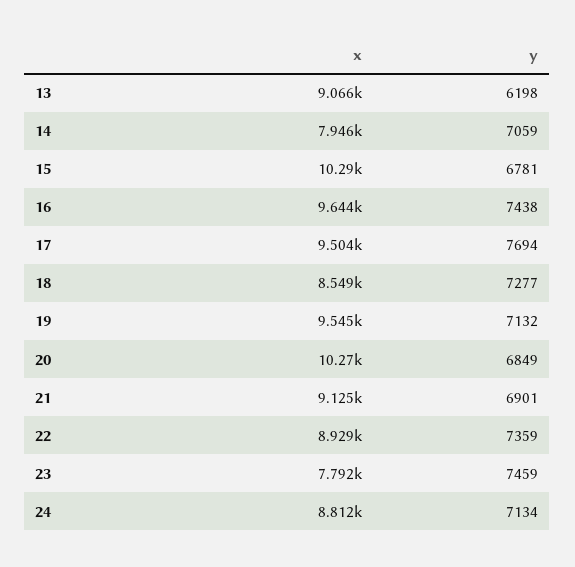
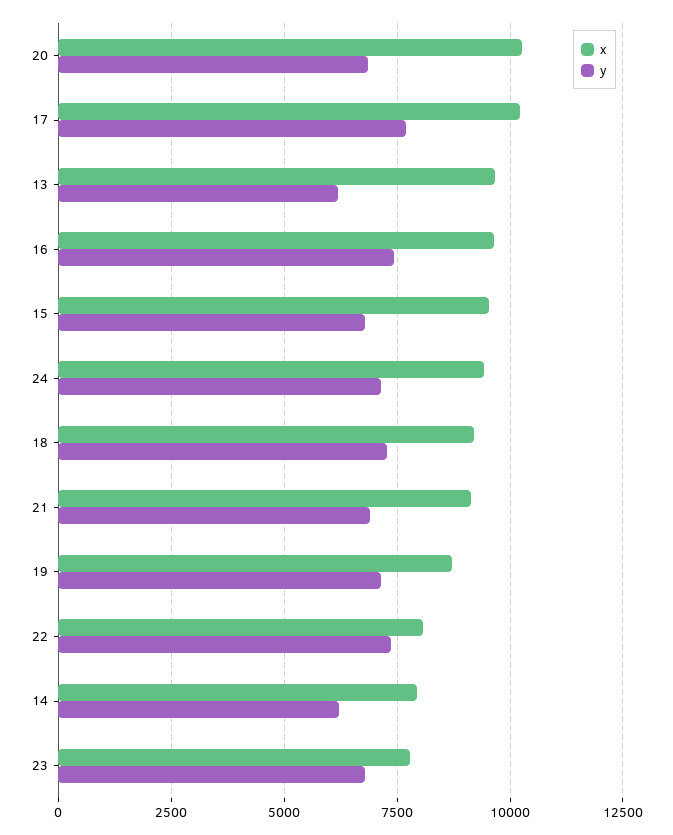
  {
    "x": {
-     "13": 9066,
+     "13": 9750,
      "14": 7946,
-     "15": 10290,
+     "15": 9500,
      "16": 9644,
-     "17": 9504,
+     "17": 10250,
-     "18": 8549,
+     "18": 9250,
-     "19": 9545,
+     "19": 8750,
      "20": 10270,
      "21": 9125,
-     "22": 8929,
+     "22": 8000,
      "23": 7792,
-     "24": 8812
+     "24": 9500
    },
    "y": {
      "13": 6198,
-     "14": 7059,
+     "14": 6250,
      "15": 6781,
      "16": 7438,
      "17": 7694,
      "18": 7277,
      "19": 7132,
      "20": 6849,
      "21": 6901,
      "22": 7359,
-     "23": 7459,
+     "23": 6750,
      "24": 7134
    }
  }

